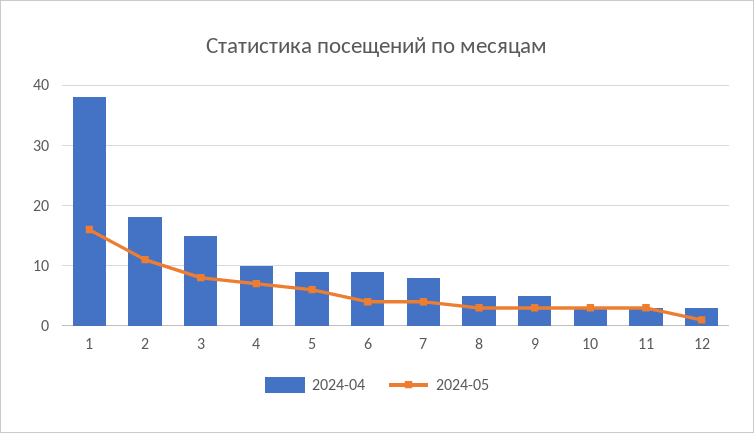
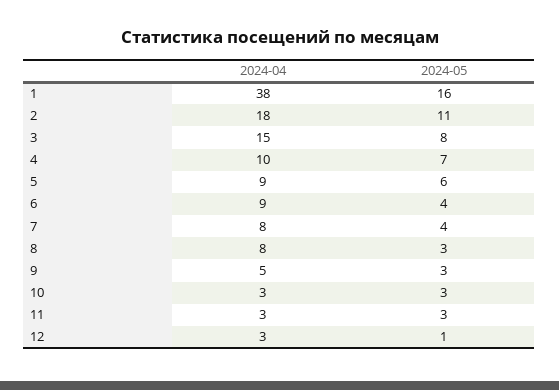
  {
    "2024-04": {
      "1": 38,
      "2": 18,
      "3": 15,
      "4": 10,
      "5": 9,
      "6": 9,
      "7": 8,
-     "8": 5,
+     "8": 8,
      "9": 5,
      "10": 3,
      "11": 3,
      "12": 3
    },
    "2024-05": {
      "1": 16,
      "2": 11,
      "3": 8,
      "4": 7,
      "5": 6,
      "6": 4,
      "7": 4,
      "8": 3,
      "9": 3,
      "10": 3,
      "11": 3,
      "12": 1
    }
  }

